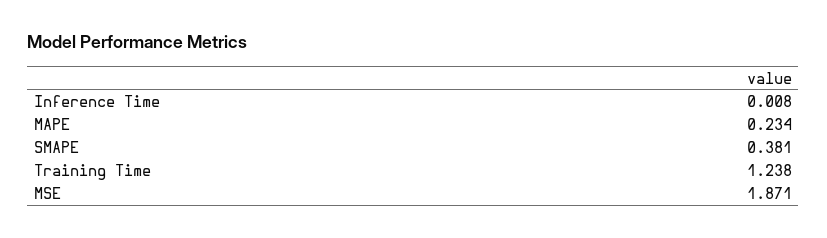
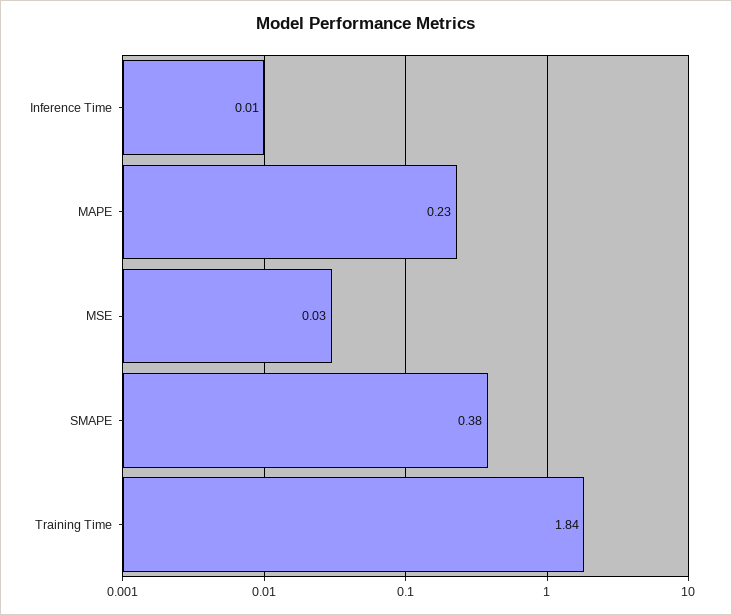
  {
    "Inference Time": 0.008,
    "MAPE": 0.234,
    "SMAPE": 0.381,
-   "Training Time": 1.238,
+   "Training Time": 1.84,
-   "MSE": 1.871
+   "MSE": 0.03
  }

